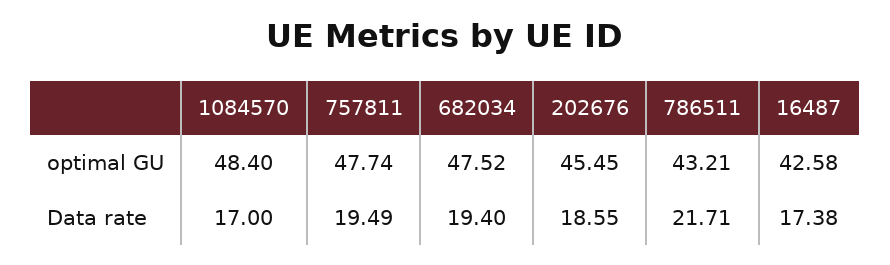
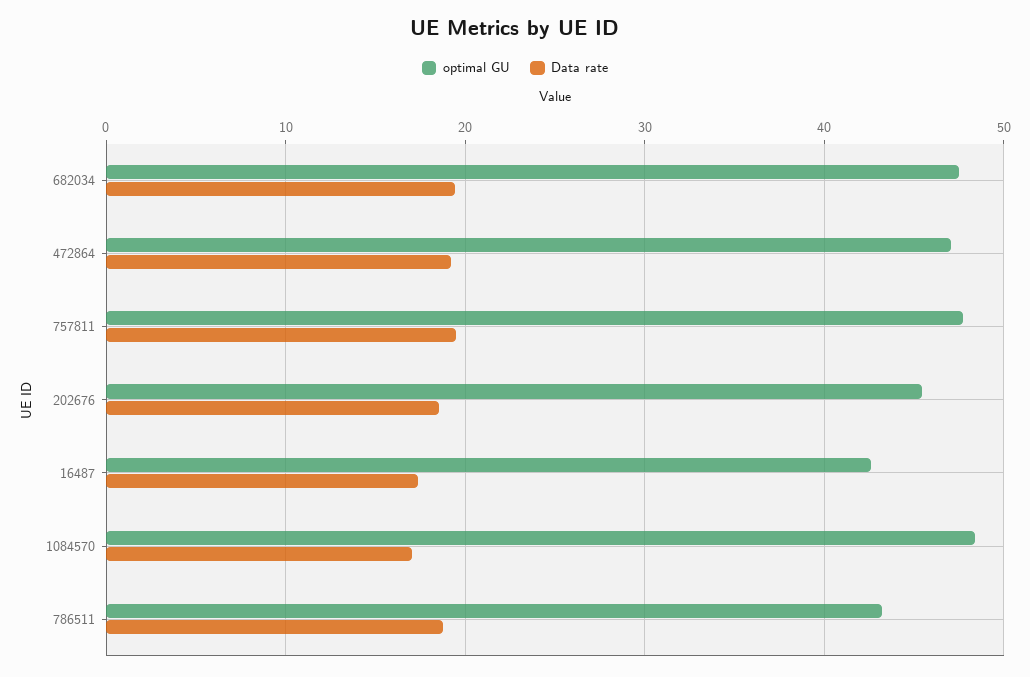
  {
    "optimal GU": {
      "1084570": 48.4,
      "757811": 47.74,
      "682034": 47.52,
      "202676": 45.45,
      "786511": 43.21,
-     "16487": 42.58
+     "16487": 42.58,
+     "472864": 47
    },
    "Data rate": {
      "1084570": 17,
      "757811": 19.49,
      "682034": 19.4,
      "202676": 18.55,
-     "786511": 21.71,
+     "786511": 19,
-     "16487": 17.38
+     "16487": 17.38,
+     "472864": 19
    }
  }

